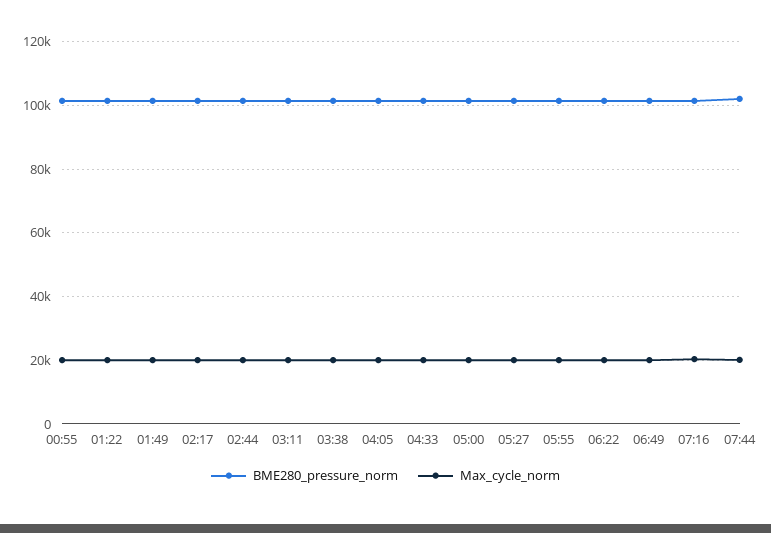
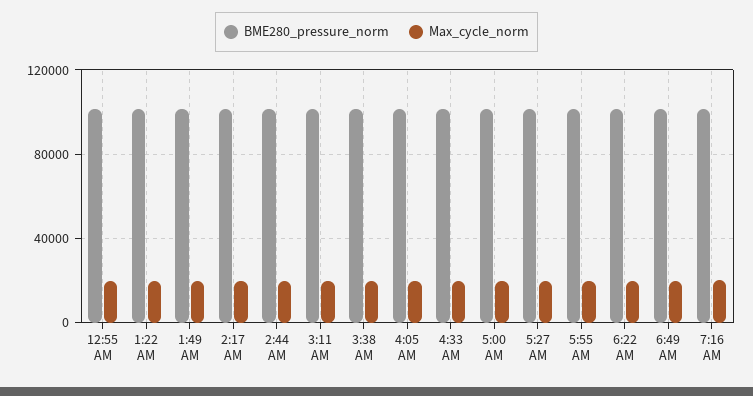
  {
    "BME280_pressure_norm": {
      "00:55": 102000,
      "01:22": 102000,
      "01:49": 102000,
      "02:17": 102000,
      "02:44": 102000,
      "03:11": 102000,
      "03:38": 102000,
      "04:05": 102000,
      "04:33": 102000,
      "05:00": 102000,
      "05:27": 102000,
      "05:55": 102000,
      "06:22": 102000,
      "06:49": 102000,
-     "07:16": 102000,
+     "07:16": 102000
-     "07:44": 102000
    },
    "Max_cycle_norm": {
      "00:55": 20000,
      "01:22": 20000,
      "01:49": 20000,
      "02:17": 20000,
      "02:44": 20000,
      "03:11": 20000,
      "03:38": 20000,
      "04:05": 20000,
      "04:33": 20000,
      "05:00": 20000,
      "05:27": 20000,
      "05:55": 20000,
      "06:22": 20000,
      "06:49": 20000,
-     "07:16": 20000,
+     "07:16": 20000
-     "07:44": 20000
    }
  }

